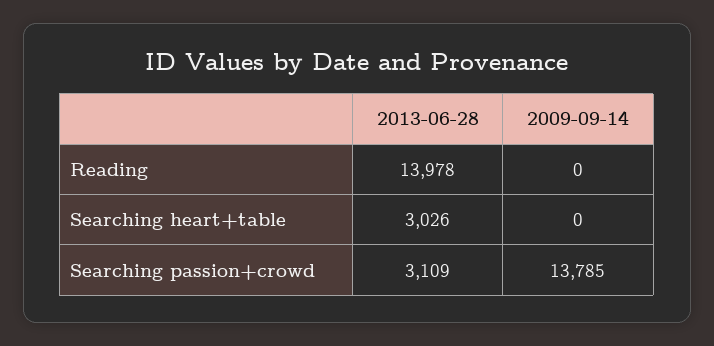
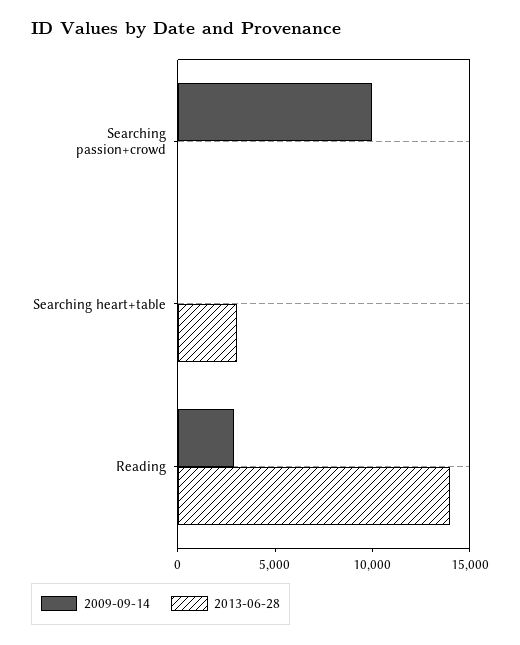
  {
    "2013-06-28": {
      "Reading": 13978,
      "Searching heart+table": 3026,
-     "Searching passion+crowd": 3109
+     "Searching passion+crowd": 0
    },
    "2009-09-14": {
-     "Reading": 0,
+     "Reading": 3000,
      "Searching heart+table": 0,
-     "Searching passion+crowd": 13785
+     "Searching passion+crowd": 10000
    }
  }

